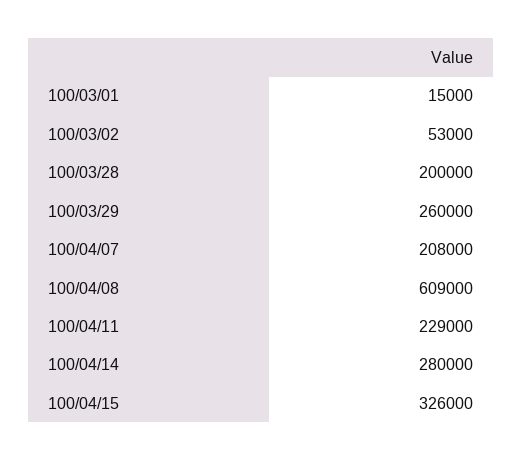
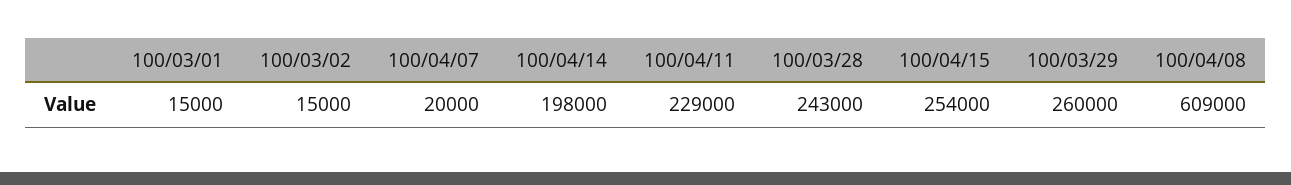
  {
    "100/03/01": 15000,
-   "100/03/02": 53000,
+   "100/03/02": 15000,
-   "100/03/28": 200000,
+   "100/03/28": 243000,
    "100/03/29": 260000,
-   "100/04/07": 208000,
+   "100/04/07": 20000,
    "100/04/08": 609000,
    "100/04/11": 229000,
-   "100/04/14": 280000,
+   "100/04/14": 198000,
-   "100/04/15": 326000
+   "100/04/15": 254000
  }

